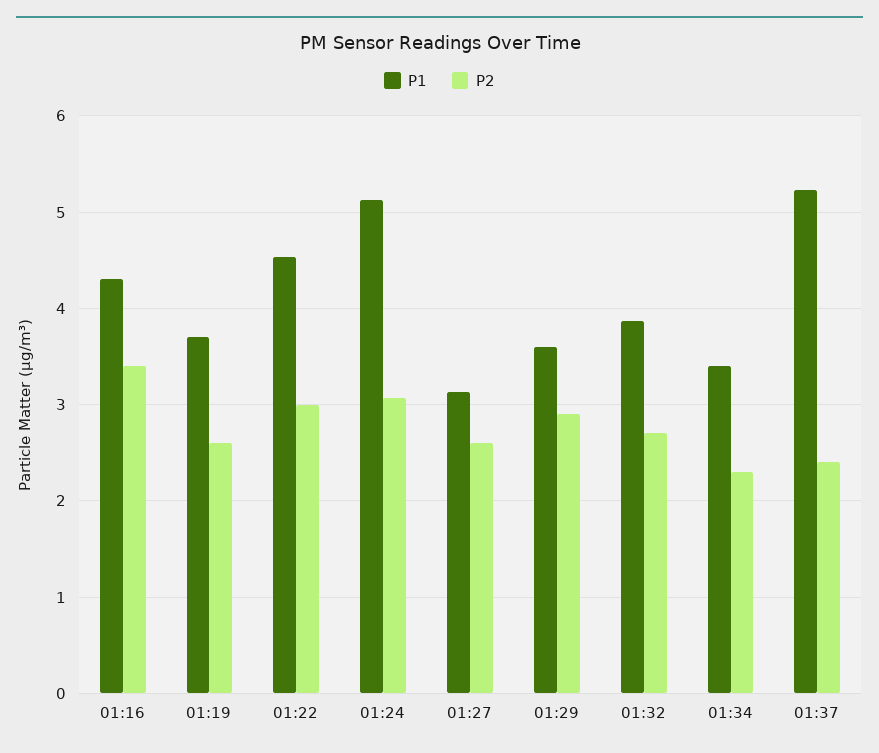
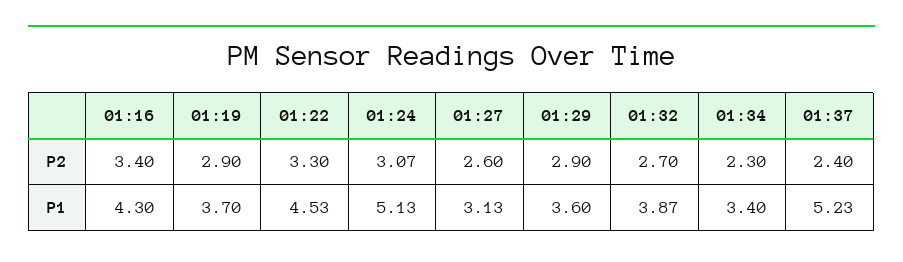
  {
    "P1": {
      "01:16": 4.3,
      "01:19": 3.7,
      "01:22": 4.53,
      "01:24": 5.13,
      "01:27": 3.13,
      "01:29": 3.6,
      "01:32": 3.87,
      "01:34": 3.4,
      "01:37": 5.23
    },
    "P2": {
      "01:16": 3.4,
-     "01:19": 2.6,
+     "01:19": 2.9,
-     "01:22": 3,
+     "01:22": 3.3,
      "01:24": 3.07,
      "01:27": 2.6,
      "01:29": 2.9,
      "01:32": 2.7,
      "01:34": 2.3,
      "01:37": 2.4
    }
  }

